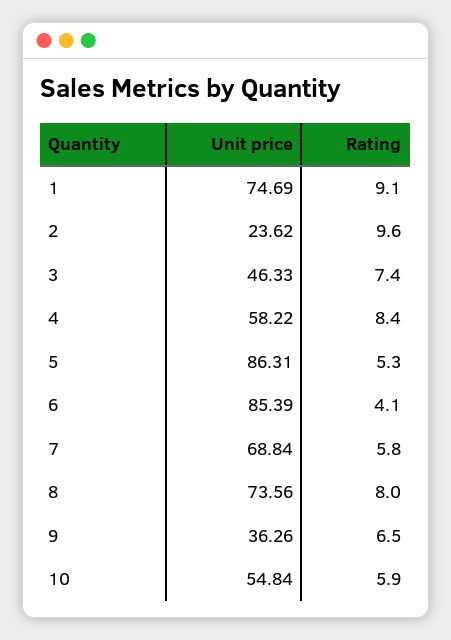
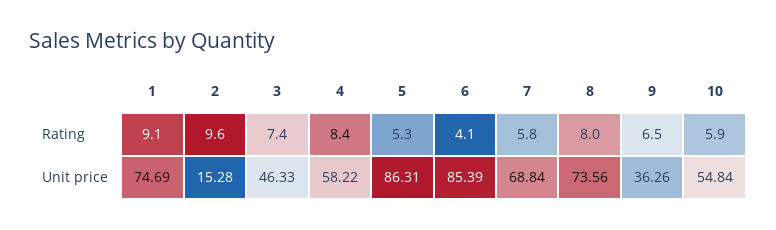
  {
    "Unit price": {
      "1": 74.69,
-     "2": 23.62,
+     "2": 15.28,
      "3": 46.33,
      "4": 58.22,
      "5": 86.31,
      "6": 85.39,
      "7": 68.84,
      "8": 73.56,
      "9": 36.26,
      "10": 54.84
    },
    "Rating": {
      "1": 9.1,
      "2": 9.6,
      "3": 7.4,
      "4": 8.4,
      "5": 5.3,
      "6": 4.1,
      "7": 5.8,
      "8": 8,
      "9": 6.5,
      "10": 5.9
    }
  }

